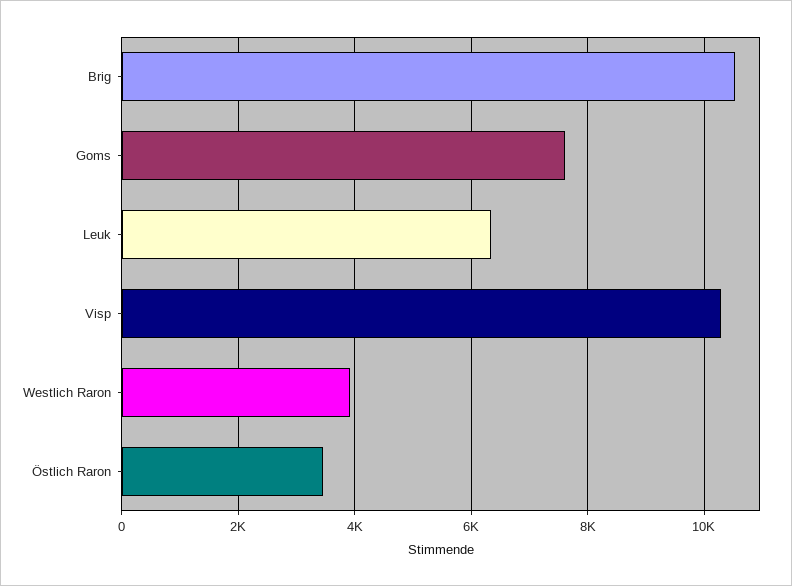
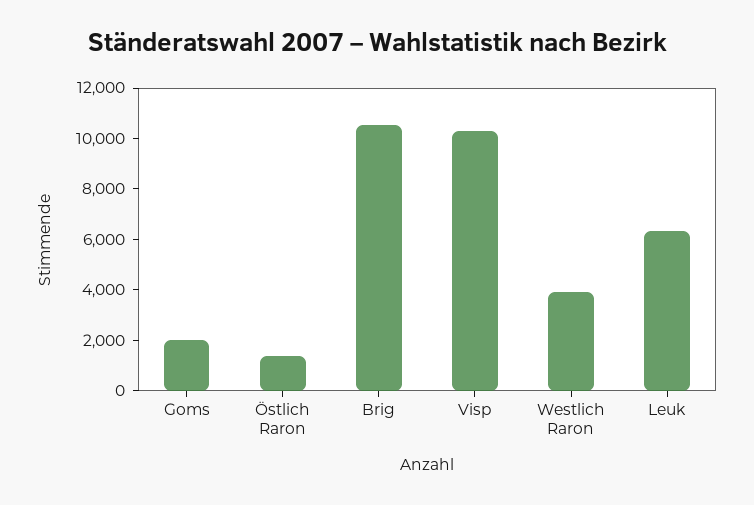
  {
    "Brig": 10600,
-   "Goms": 7600,
+   "Goms": 2000,
    "Leuk": 6400,
    "Visp": 10200,
    "Westlich Raron": 4000,
-   "Östlich Raron": 3400
+   "Östlich Raron": 1500
  }

